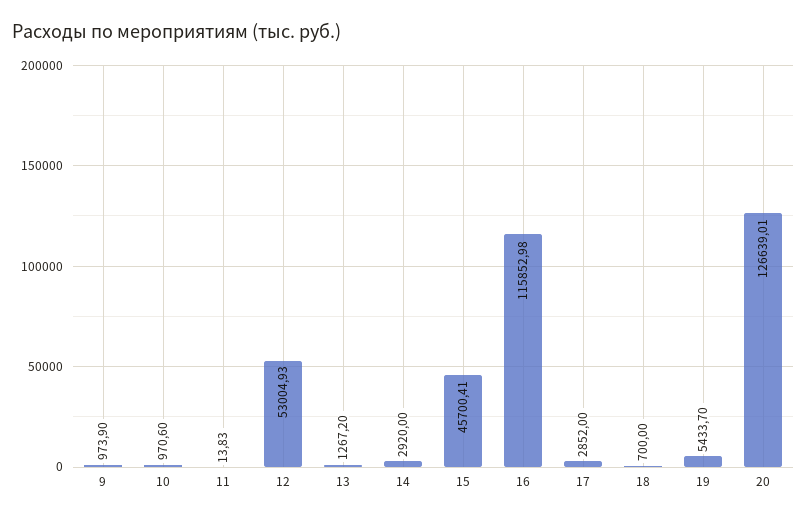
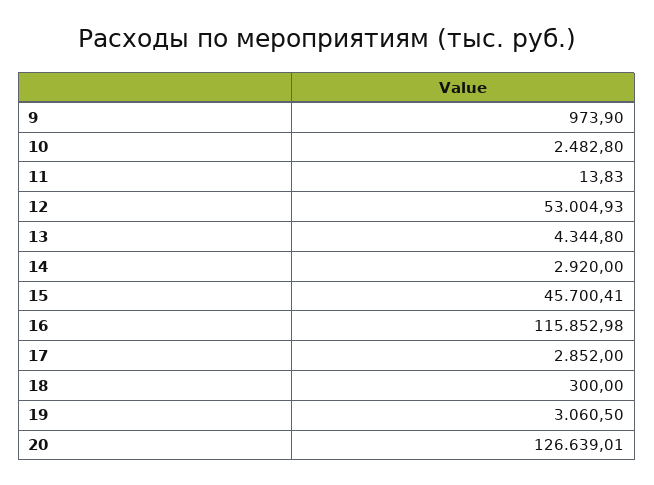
  {
    "9": 973.9,
-   "10": 970.6,
+   "10": 2482.8,
    "11": 13.83,
    "12": 53004.93,
-   "13": 1267.2,
+   "13": 4344.8,
    "14": 2920,
    "15": 45700.41,
    "16": 115852.98,
    "17": 2852,
-   "18": 700,
+   "18": 300,
-   "19": 5433.7,
+   "19": 3060.5,
    "20": 126639.01
  }

